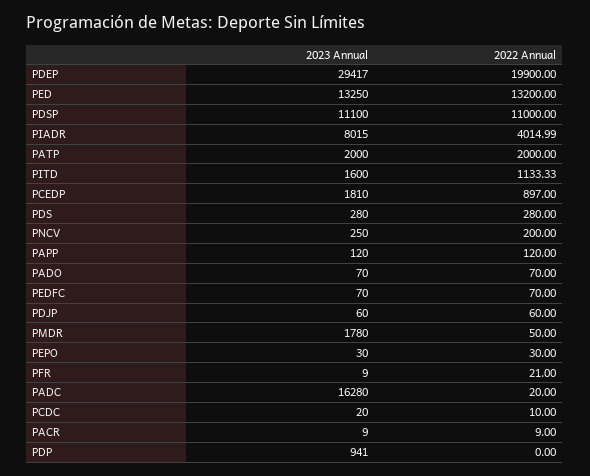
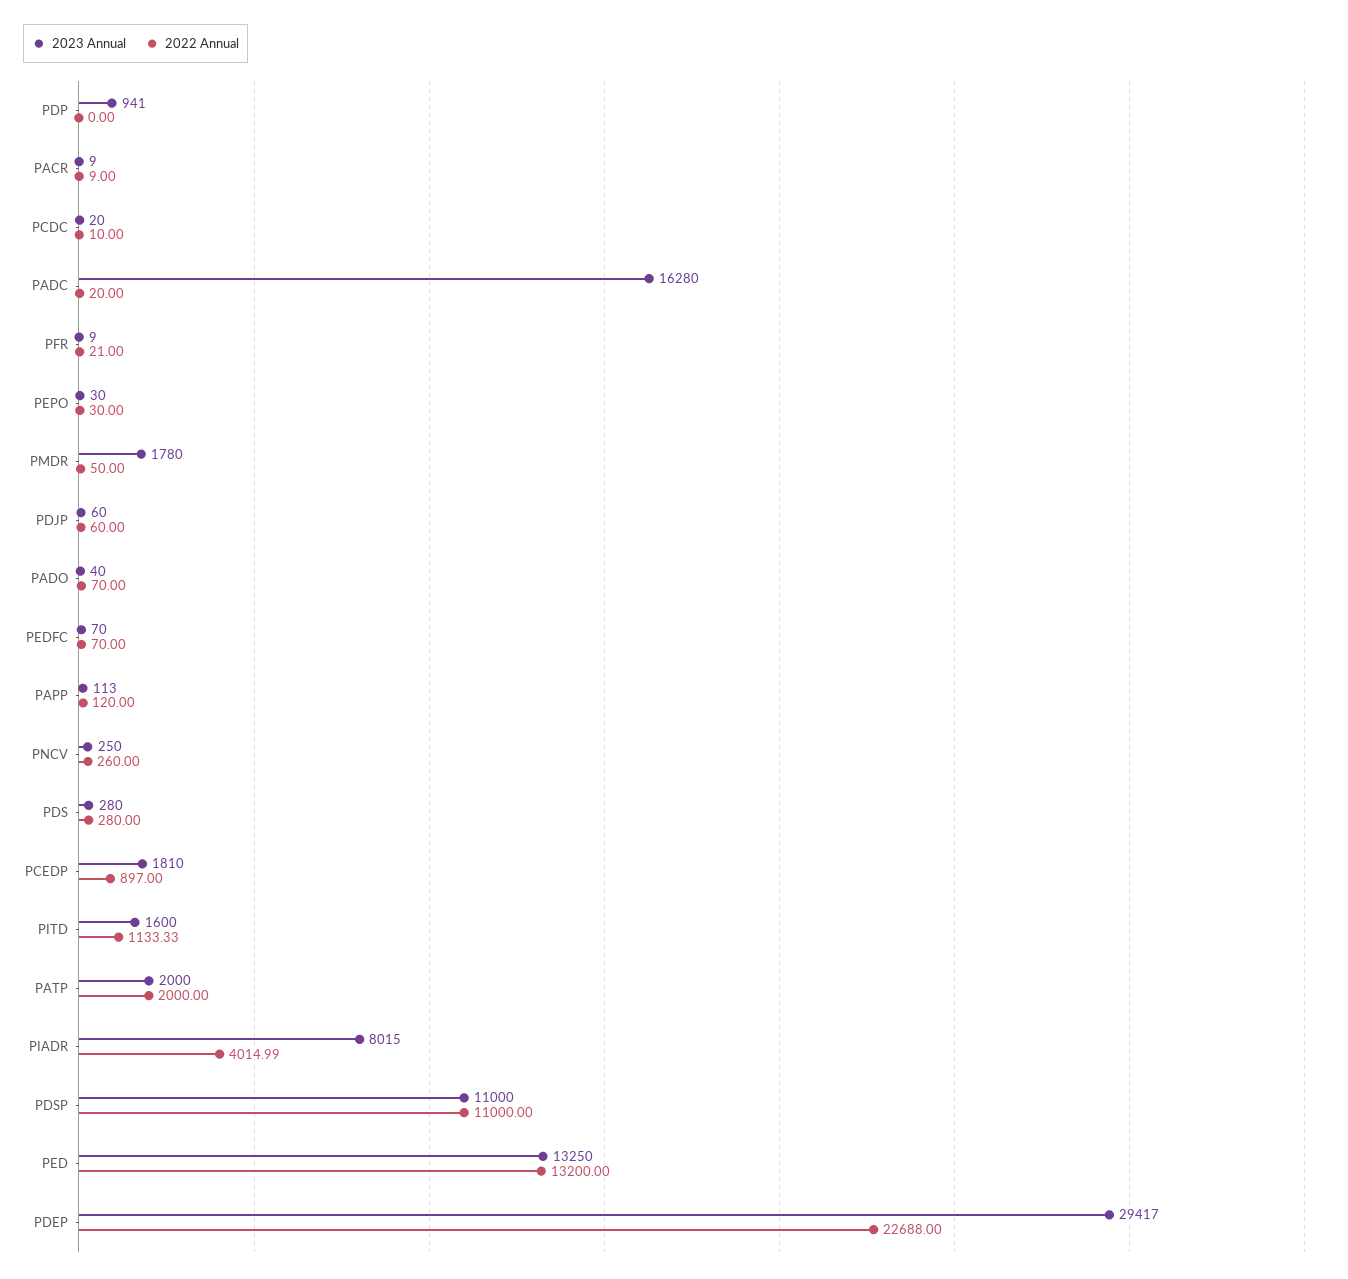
  {
    "2023 Annual": {
      "PDEP": 29417,
      "PED": 13250,
-     "PDSP": 11100,
+     "PDSP": 11000,
      "PIADR": 8015,
      "PATP": 2000,
      "PITD": 1600,
      "PCEDP": 1810,
      "PDS": 280,
      "PNCV": 250,
-     "PAPP": 120,
+     "PAPP": 113,
-     "PADO": 70,
+     "PADO": 40,
      "PEDFC": 70,
      "PDJP": 60,
      "PMDR": 1780,
      "PEPO": 30,
      "PFR": 9,
      "PADC": 16280,
      "PCDC": 20,
      "PACR": 9,
      "PDP": 941
    },
    "2022 Annual": {
-     "PDEP": 19900,
+     "PDEP": 22688,
      "PED": 13200,
      "PDSP": 11000,
      "PIADR": 4014.99,
      "PATP": 2000,
      "PITD": 1133.33,
      "PCEDP": 897,
      "PDS": 280,
-     "PNCV": 200,
+     "PNCV": 260,
      "PAPP": 120,
      "PADO": 70,
      "PEDFC": 70,
      "PDJP": 60,
      "PMDR": 50,
      "PEPO": 30,
      "PFR": 21,
      "PADC": 20,
      "PCDC": 10,
      "PACR": 9,
      "PDP": 0
    }
  }

